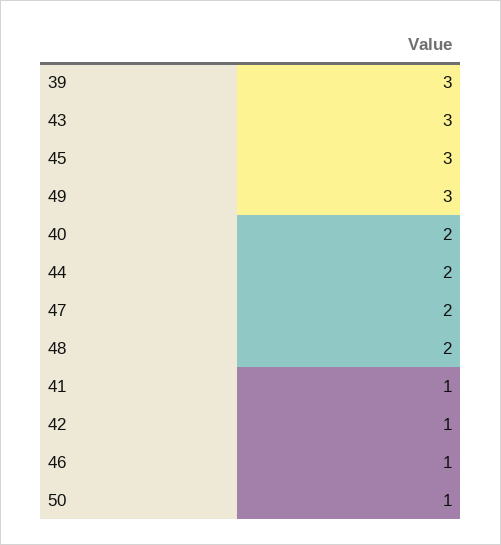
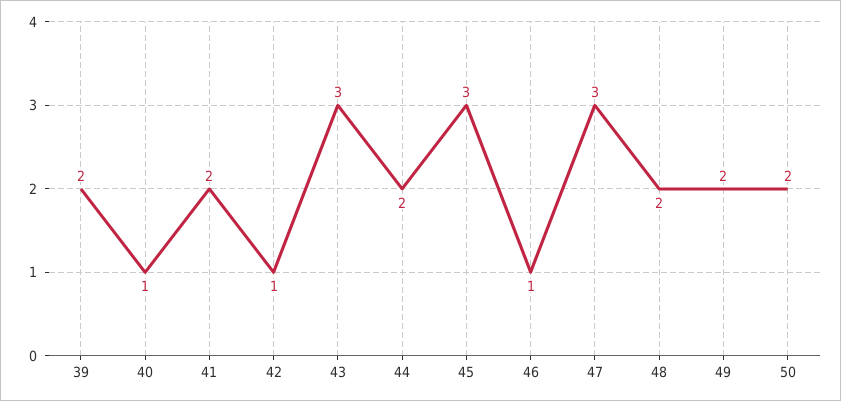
  {
-   "39": 3,
+   "39": 2,
    "43": 3,
    "45": 3,
-   "49": 3,
+   "49": 2,
-   "40": 2,
+   "40": 1,
    "44": 2,
-   "47": 2,
+   "47": 3,
    "48": 2,
-   "41": 1,
+   "41": 2,
    "42": 1,
    "46": 1,
-   "50": 1
+   "50": 2
  }

